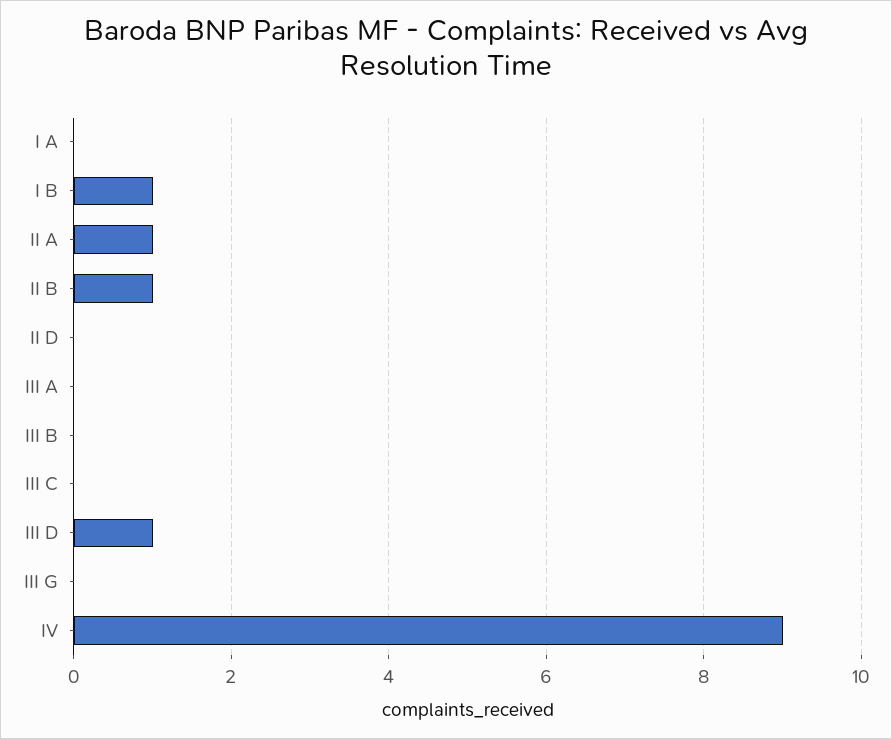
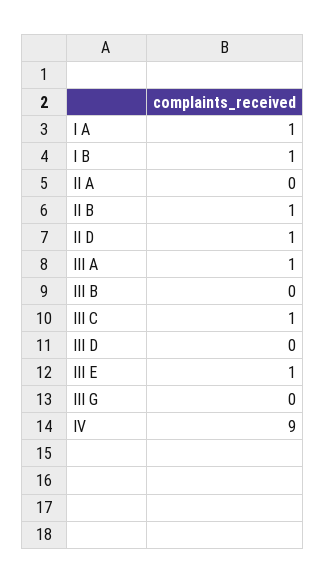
  {
-   "I A": 0,
+   "I A": 1,
    "I B": 1,
-   "II A": 1,
+   "II A": 0,
    "II B": 1,
-   "II D": 0,
+   "II D": 1,
-   "III A": 0,
+   "III A": 1,
    "III B": 0,
-   "III C": 0,
+   "III C": 1,
-   "III D": 1,
+   "III D": 0,
    "III G": 0,
-   "IV": 9
+   "IV": 9,
+   "III E": 1
  }

